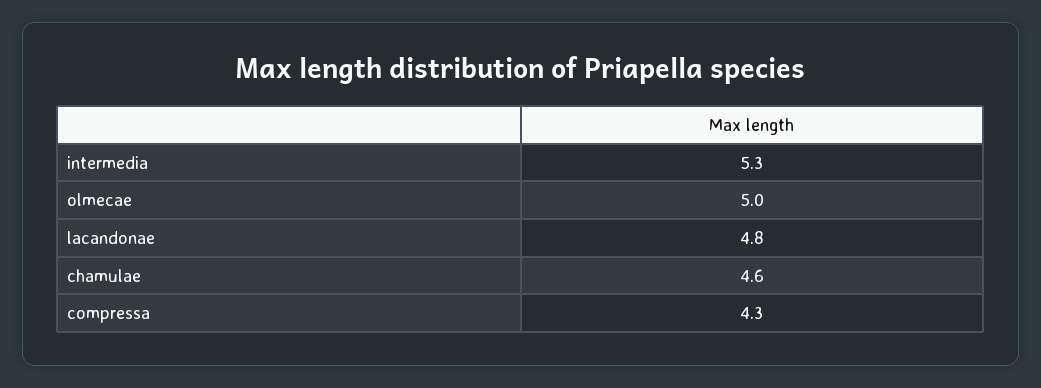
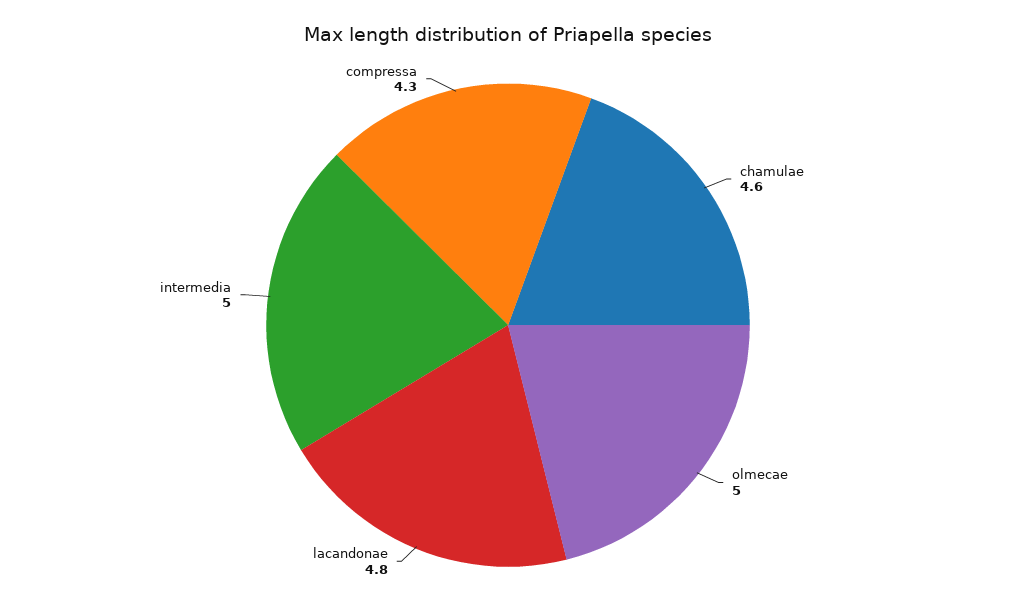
  {
-   "intermedia": 5.3,
+   "intermedia": 5,
    "olmecae": 5,
    "lacandonae": 4.8,
    "chamulae": 4.6,
    "compressa": 4.3
  }

